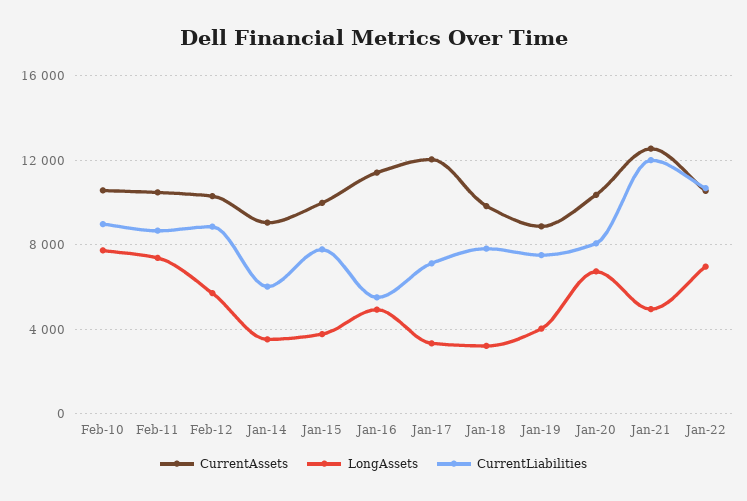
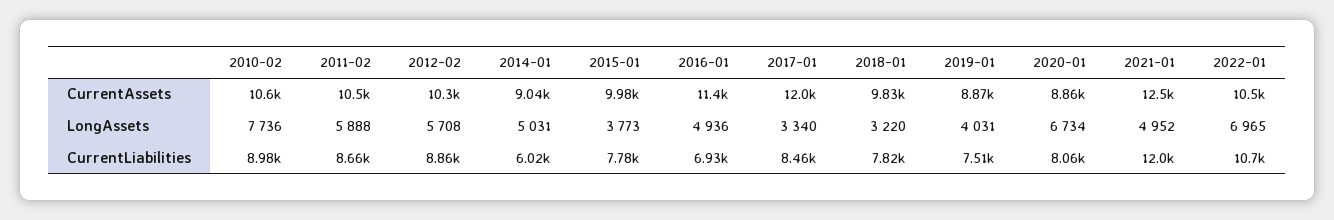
  {
    "CurrentAssets": {
      "Feb-10": 10600,
      "Feb-11": 10500,
      "Feb-12": 10300,
      "Jan-14": 9040,
      "Jan-15": 9980,
      "Jan-16": 11400,
      "Jan-17": 12000,
      "Jan-18": 9830,
      "Jan-19": 8870,
-     "Jan-20": 10500,
+     "Jan-20": 8860,
      "Jan-21": 12500,
      "Jan-22": 10500
    },
    "LongAssets": {
      "Feb-10": 7736,
-     "Feb-11": 7500,
+     "Feb-11": 5888,
      "Feb-12": 5708,
-     "Jan-14": 3500,
+     "Jan-14": 5031,
      "Jan-15": 3773,
      "Jan-16": 4936,
      "Jan-17": 3340,
      "Jan-18": 3220,
      "Jan-19": 4031,
      "Jan-20": 6734,
      "Jan-21": 4952,
      "Jan-22": 6965
    },
    "CurrentLiabilities": {
      "Feb-10": 8980,
      "Feb-11": 8660,
      "Feb-12": 8860,
      "Jan-14": 6020,
      "Jan-15": 7780,
-     "Jan-16": 5500,
+     "Jan-16": 6930,
-     "Jan-17": 7000,
+     "Jan-17": 8460,
      "Jan-18": 7820,
      "Jan-19": 7510,
      "Jan-20": 8060,
      "Jan-21": 12000,
      "Jan-22": 10700
    }
  }

